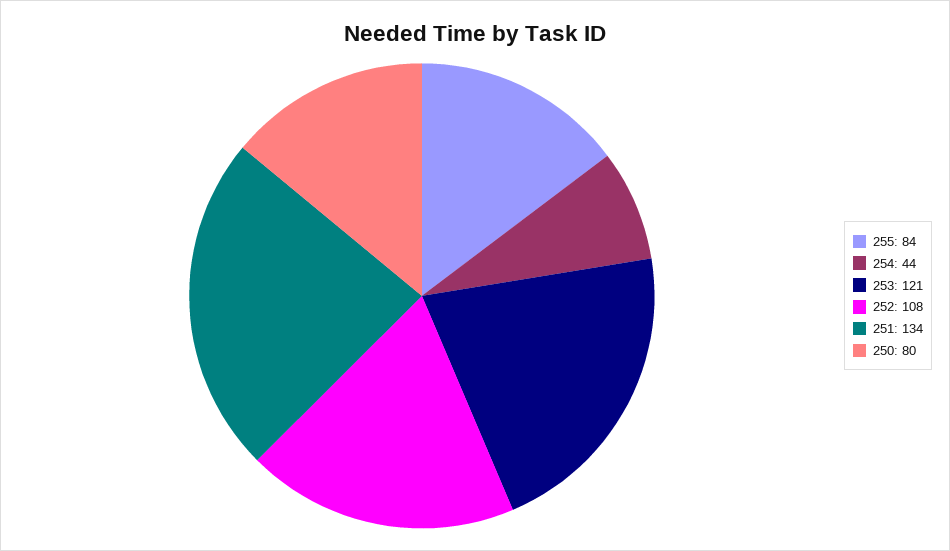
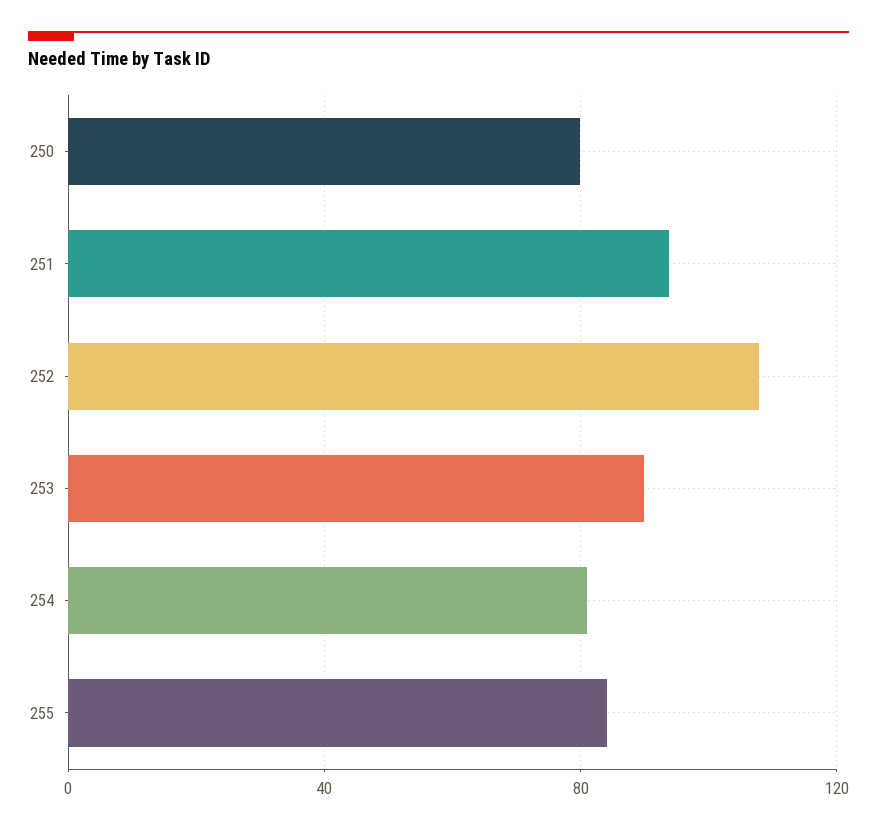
  {
    "255": 84,
-   "254": 44,
+   "254": 80,
-   "253": 121,
+   "253": 90,
    "252": 108,
-   "251": 134,
+   "251": 95,
    "250": 80
  }

